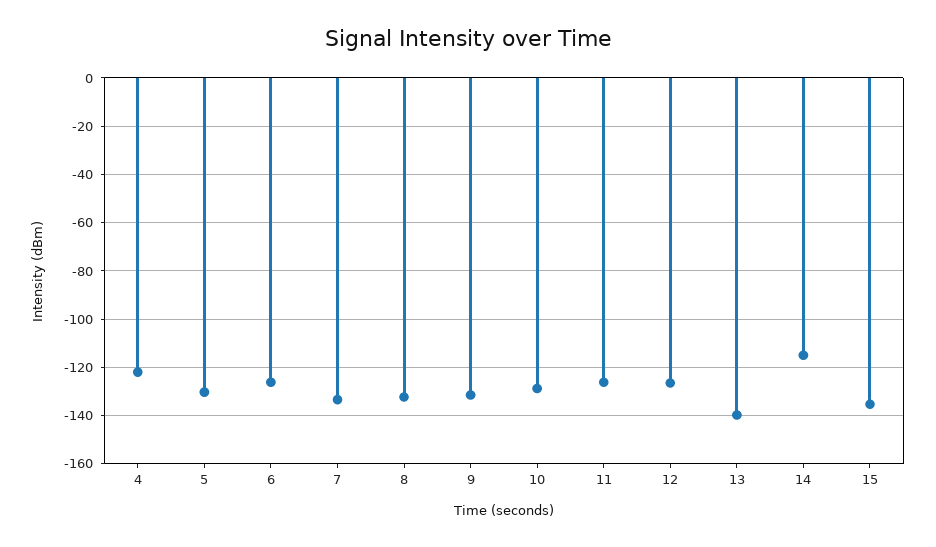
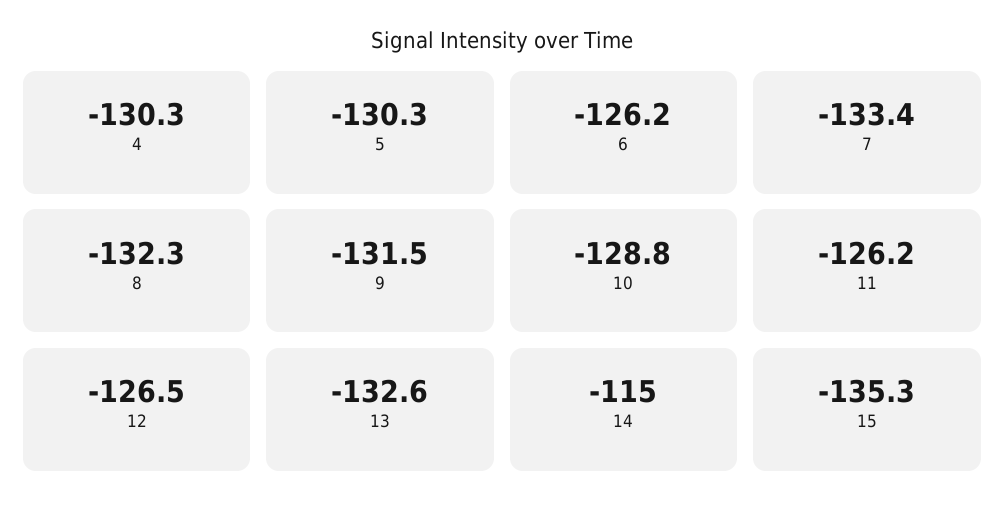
  {
-   "4": -122.5,
+   "4": -130.3,
    "5": -130.3,
    "6": -126.2,
    "7": -133.4,
    "8": -132.3,
    "9": -131.5,
    "10": -128.8,
    "11": -126.2,
    "12": -126.5,
-   "13": -140,
+   "13": -132.6,
    "14": -115,
    "15": -135.3
  }

